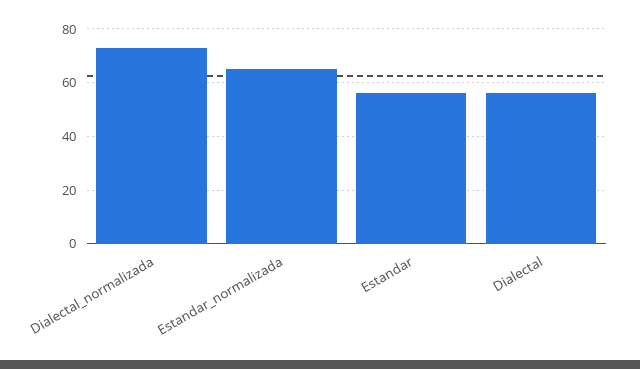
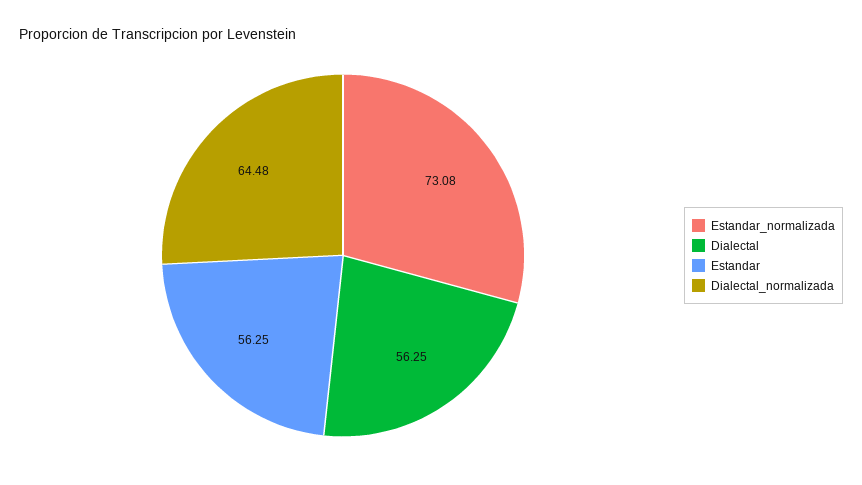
  {
-   "Dialectal_normalizada": 72.5,
+   "Dialectal_normalizada": 64.48,
-   "Estandar_normalizada": 65,
+   "Estandar_normalizada": 73.08,
    "Estandar": 56.25,
    "Dialectal": 56.25
  }

